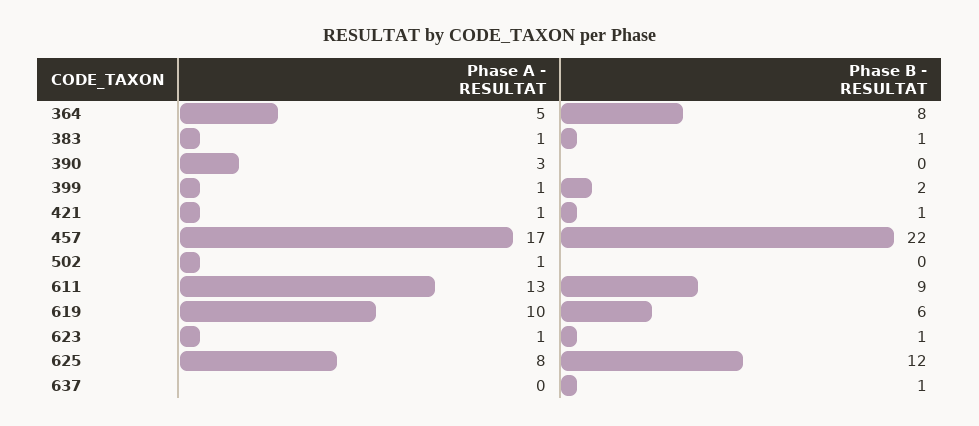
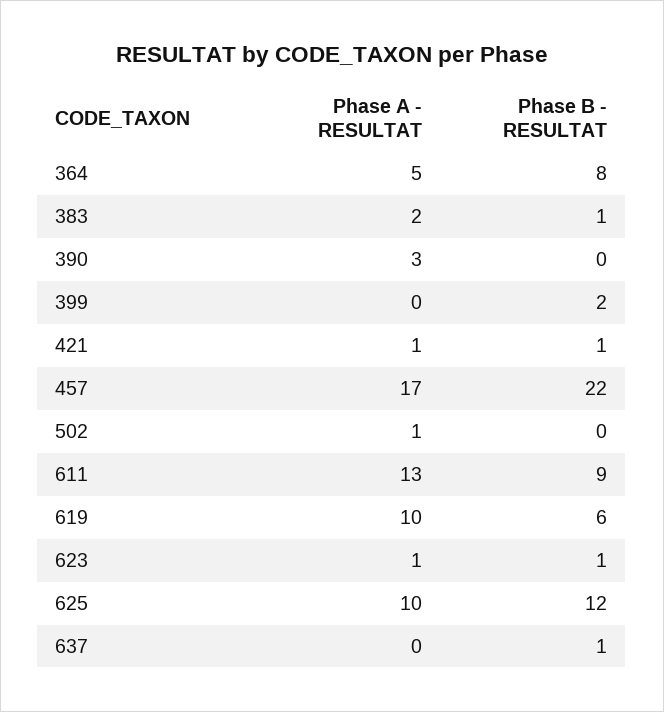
  {
    "Phase A - RESULTAT": {
      "364": 5,
-     "383": 1,
+     "383": 2,
      "390": 3,
-     "399": 1,
+     "399": 0,
      "421": 1,
      "457": 17,
      "502": 1,
      "611": 13,
      "619": 10,
      "623": 1,
-     "625": 8,
+     "625": 10,
      "637": 0
    },
    "Phase B - RESULTAT": {
      "364": 8,
      "383": 1,
      "390": 0,
      "399": 2,
      "421": 1,
      "457": 22,
      "502": 0,
      "611": 9,
      "619": 6,
      "623": 1,
      "625": 12,
      "637": 1
    }
  }

